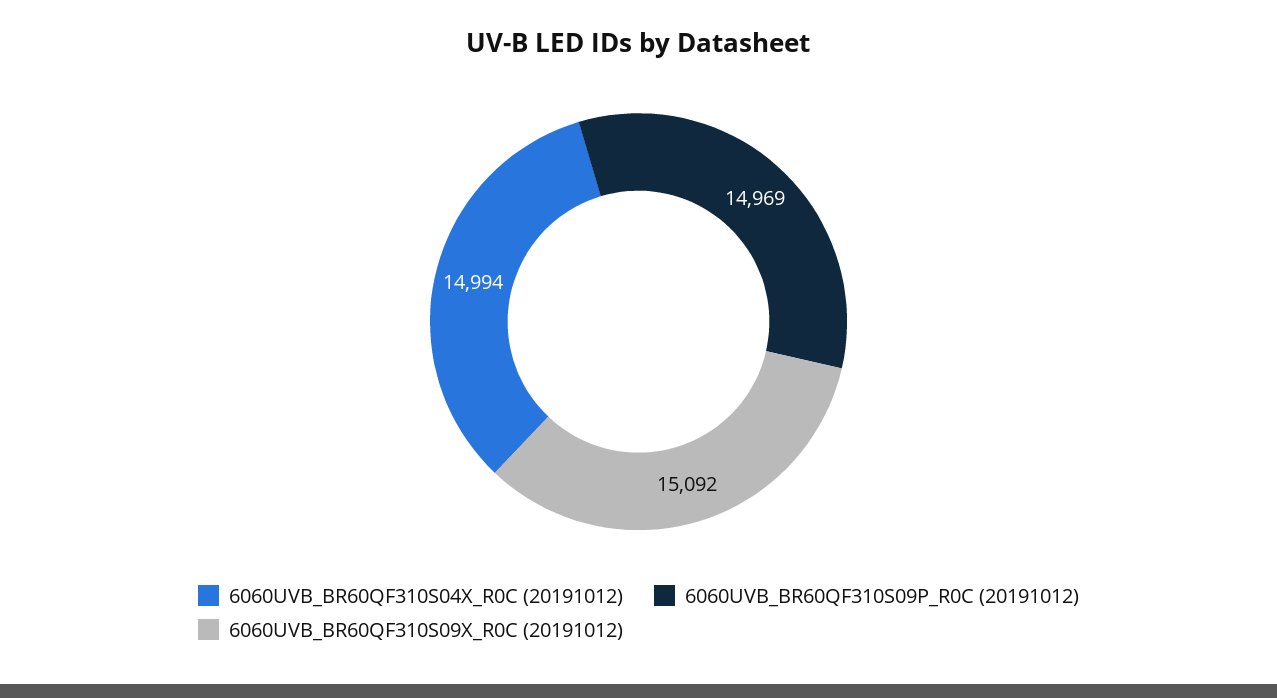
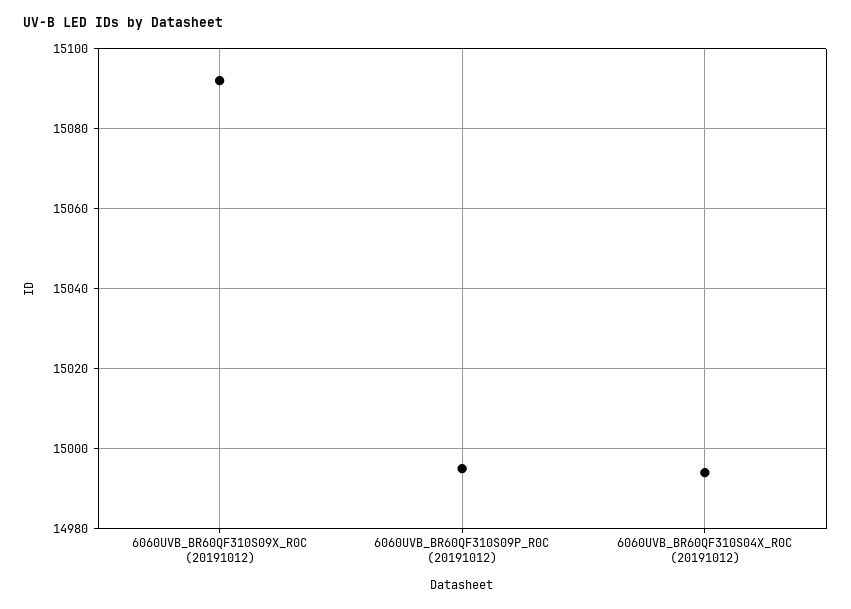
  {
    "6060UVB_BR60QF310S04X_R0C (20191012)": 14994,
-   "6060UVB_BR60QF310S09P_R0C (20191012)": 14969,
+   "6060UVB_BR60QF310S09P_R0C (20191012)": 14995,
    "6060UVB_BR60QF310S09X_R0C (20191012)": 15092
  }

